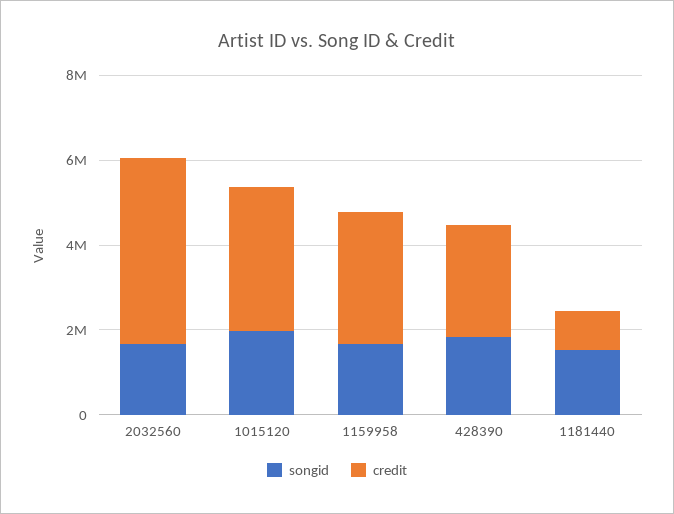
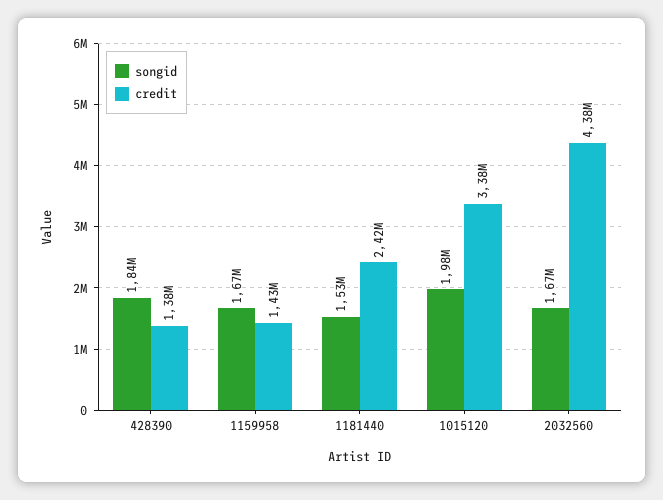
  {
    "songid": {
      "2032560": 1670000,
      "1015120": 1980000,
      "1159958": 1670000,
      "428390": 1840000,
      "1181440": 1530000
    },
    "credit": {
      "2032560": 4380000,
      "1015120": 3380000,
-     "1159958": 3000000,
+     "1159958": 1430000,
-     "428390": 2500000,
+     "428390": 1380000,
-     "1181440": 1000000
+     "1181440": 2420000
    }
  }

